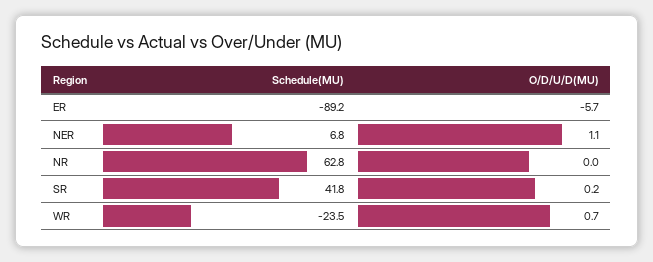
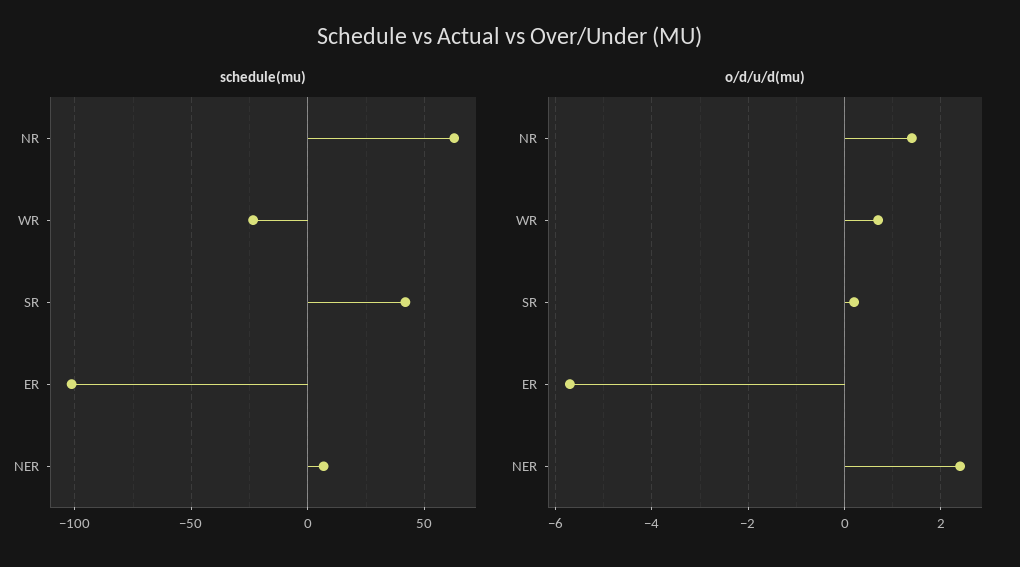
  {
    "Schedule(MU)": {
-     "ER": -89.2,
+     "ER": -100,
      "NER": 6.8,
      "NR": 62.8,
      "SR": 41.8,
      "WR": -23.5
    },
    "O/D/U/D(MU)": {
      "ER": -5.7,
-     "NER": 1.1,
+     "NER": 2.5,
-     "NR": 0,
+     "NR": 1.5,
      "SR": 0.2,
      "WR": 0.7
    }
  }

